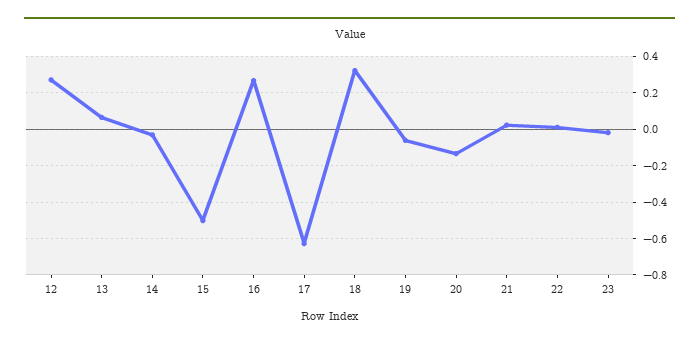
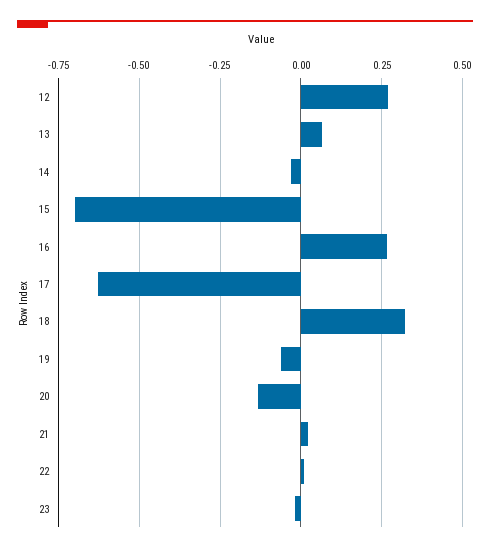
  {
    "12": 0.275,
    "13": 0.075,
    "14": -0.025,
-   "15": -0.5,
+   "15": -0.7,
    "16": 0.275,
    "17": -0.625,
    "18": 0.325,
    "19": -0.05,
    "20": -0.125,
    "21": 0.025,
    "22": 0,
    "23": -0.025
  }

